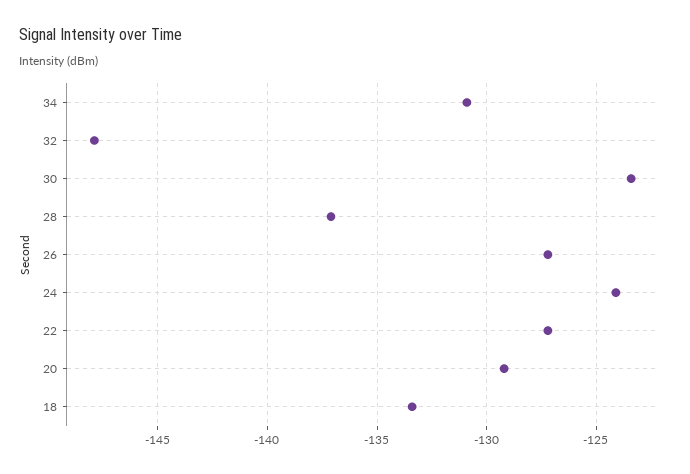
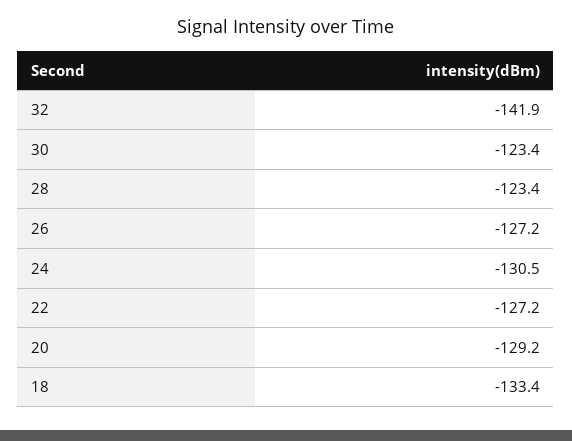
  {
-   "34": -131,
-   "32": -148,
+   "32": -141.9,
    "30": -123.4,
-   "28": -137,
+   "28": -123.4,
    "26": -127.2,
-   "24": -124,
+   "24": -130.5,
    "22": -127.2,
    "20": -129.2,
    "18": -133.4
  }

